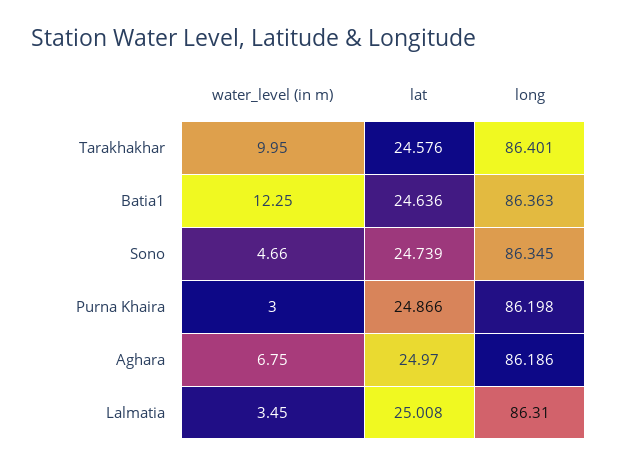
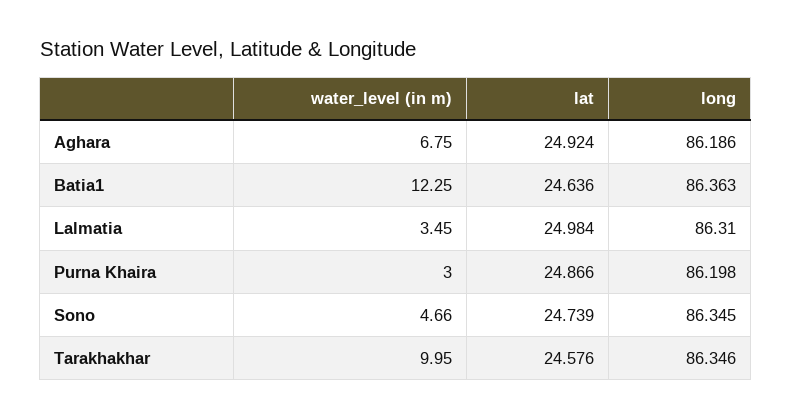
  {
    "water_level (in m)": {
      "Tarakhakhar": 9.95,
      "Batia1": 12.25,
      "Sono": 4.66,
      "Purna Khaira": 3,
      "Aghara": 6.75,
      "Lalmatia": 3.45
    },
    "lat": {
      "Tarakhakhar": 24.576,
      "Batia1": 24.636,
      "Sono": 24.739,
      "Purna Khaira": 24.866,
-     "Aghara": 24.97,
+     "Aghara": 24.924,
-     "Lalmatia": 25.008
+     "Lalmatia": 24.984
    },
    "long": {
-     "Tarakhakhar": 86.401,
+     "Tarakhakhar": 86.346,
      "Batia1": 86.363,
      "Sono": 86.345,
      "Purna Khaira": 86.198,
      "Aghara": 86.186,
      "Lalmatia": 86.31
    }
  }

